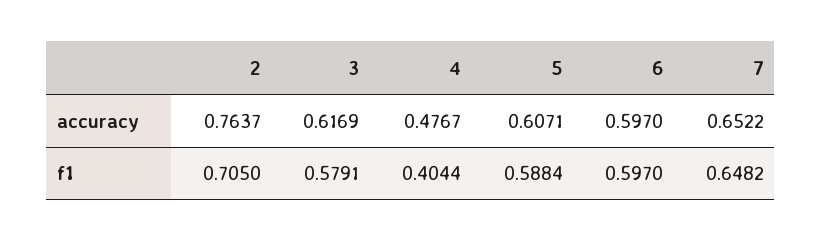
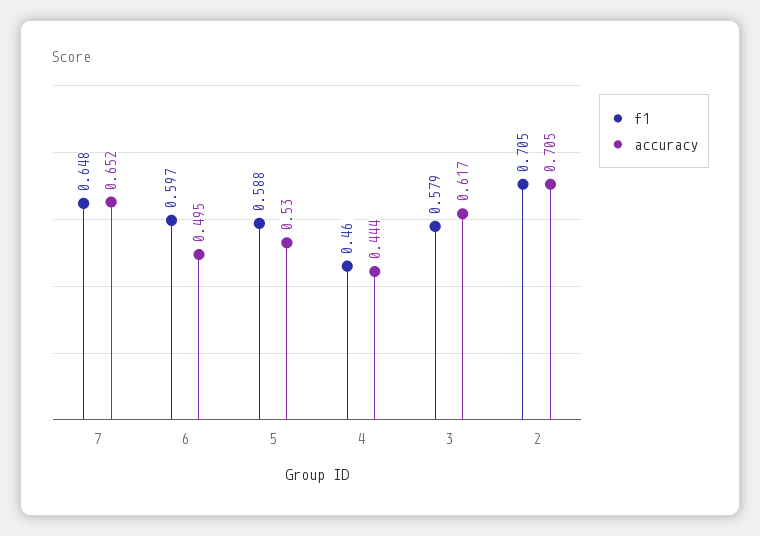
  {
    "accuracy": {
-     "2": 0.7637,
+     "2": 0.705,
      "3": 0.6169,
-     "4": 0.4767,
+     "4": 0.444,
-     "5": 0.6071,
+     "5": 0.53,
-     "6": 0.597,
+     "6": 0.495,
      "7": 0.6522
    },
    "f1": {
      "2": 0.705,
      "3": 0.5791,
-     "4": 0.4044,
+     "4": 0.46,
      "5": 0.5884,
      "6": 0.597,
      "7": 0.6482
    }
  }

